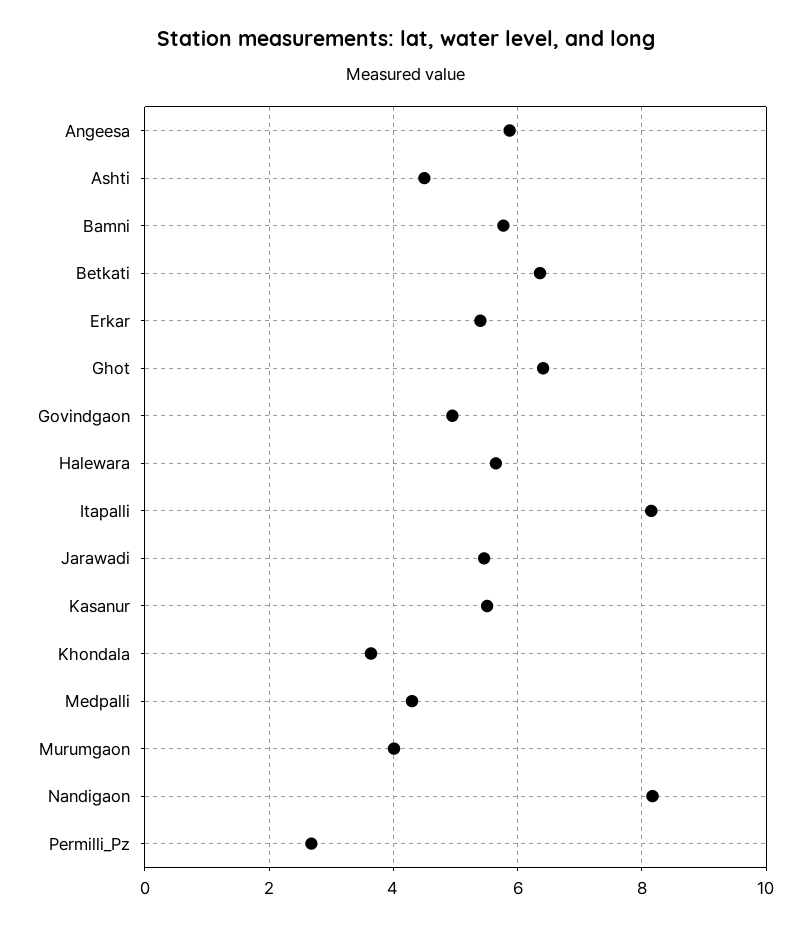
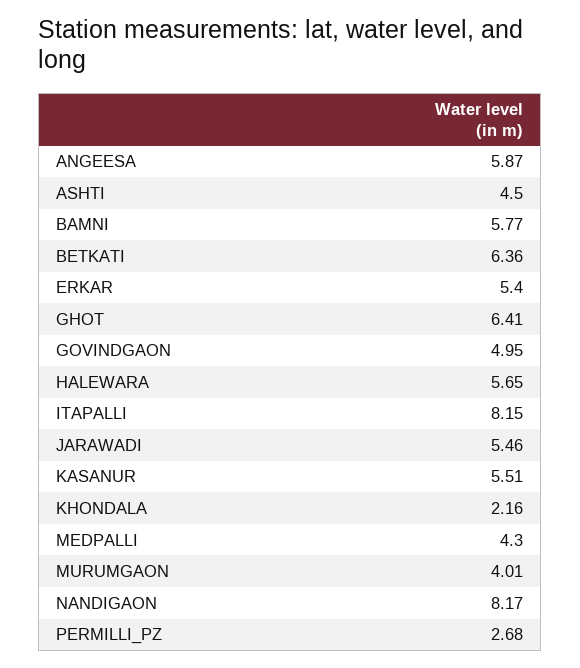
  {
    "Angeesa": 5.87,
    "Ashti": 4.5,
    "Bamni": 5.77,
    "Betkati": 6.36,
    "Erkar": 5.4,
    "Ghot": 6.41,
    "Govindgaon": 4.95,
    "Halewara": 5.65,
    "Itapalli": 8.15,
    "Jarawadi": 5.46,
    "Kasanur": 5.51,
-   "Khondala": 3.6,
+   "Khondala": 2.16,
    "Medpalli": 4.3,
    "Murumgaon": 4.01,
    "Nandigaon": 8.17,
    "Permilli_Pz": 2.68
  }

